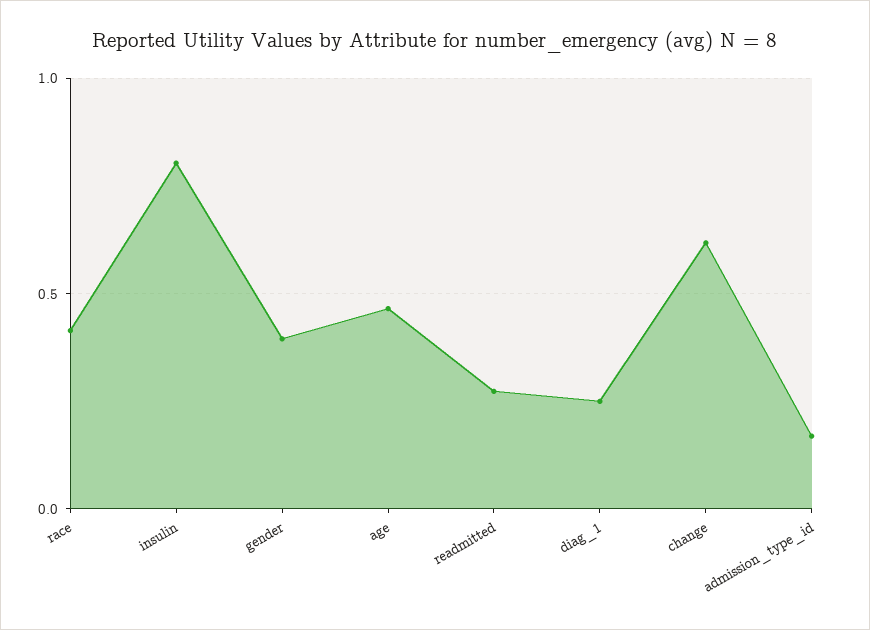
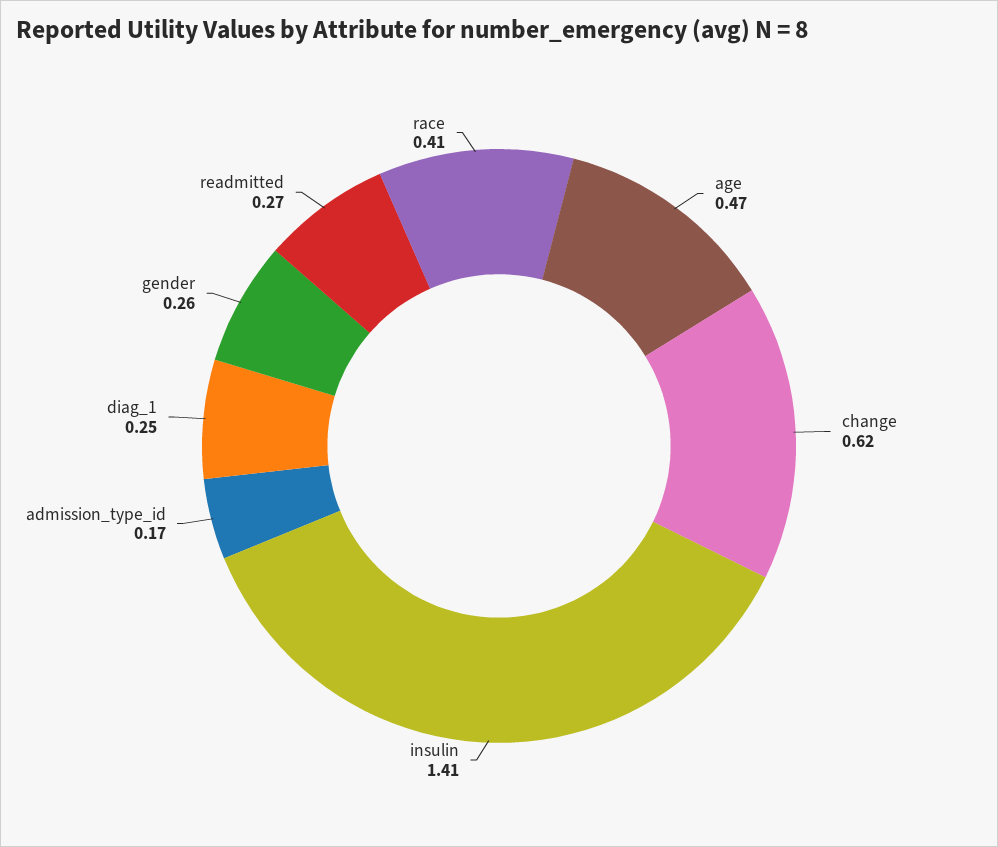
  {
    "race": 0.41,
-   "insulin": 0.8,
+   "insulin": 1.41,
-   "gender": 0.4,
+   "gender": 0.26,
    "age": 0.47,
    "readmitted": 0.27,
    "diag_1": 0.25,
    "change": 0.62,
    "admission_type_id": 0.17
  }

